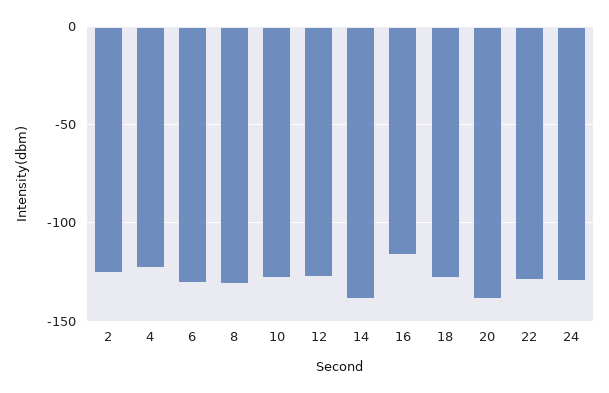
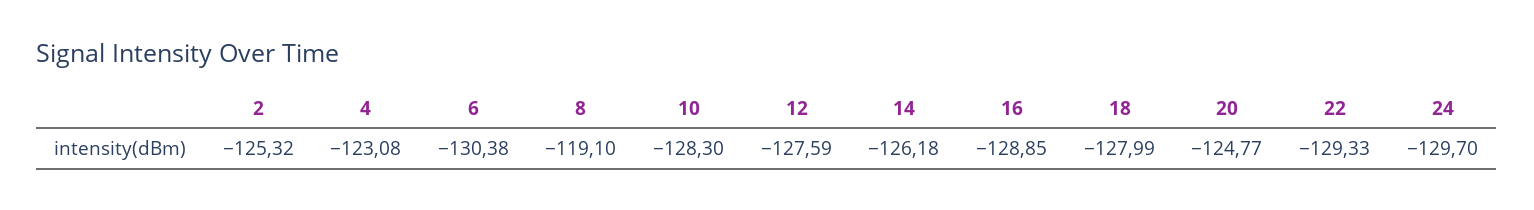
  {
    "2": -125.32,
    "4": -123.08,
    "6": -130.38,
-   "8": -130,
+   "8": -119.1,
    "10": -128.3,
    "12": -127.59,
-   "14": -140,
+   "14": -126.18,
-   "16": -115,
+   "16": -128.85,
    "18": -127.99,
-   "20": -140,
+   "20": -124.77,
    "22": -129.33,
    "24": -129.7
  }

